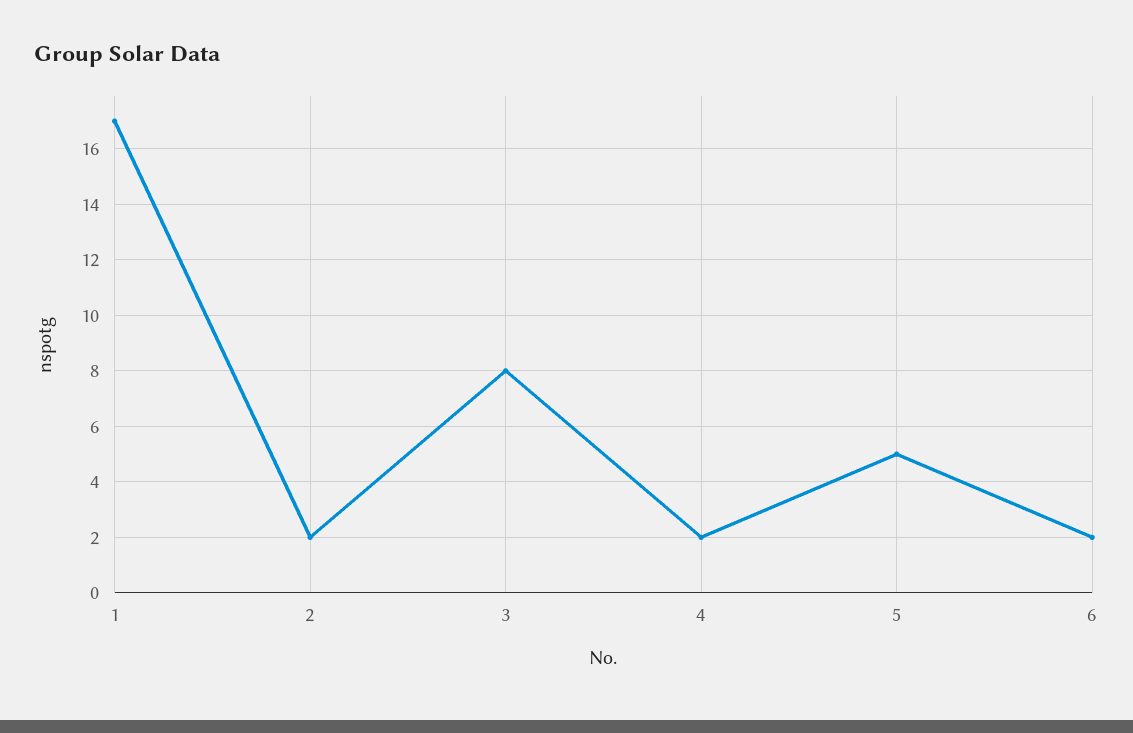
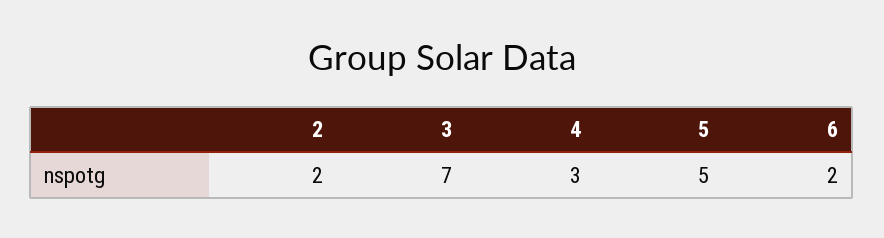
  {
-   "1": 17,
    "2": 2,
-   "3": 8,
+   "3": 7,
-   "4": 2,
+   "4": 3,
    "5": 5,
    "6": 2
  }

